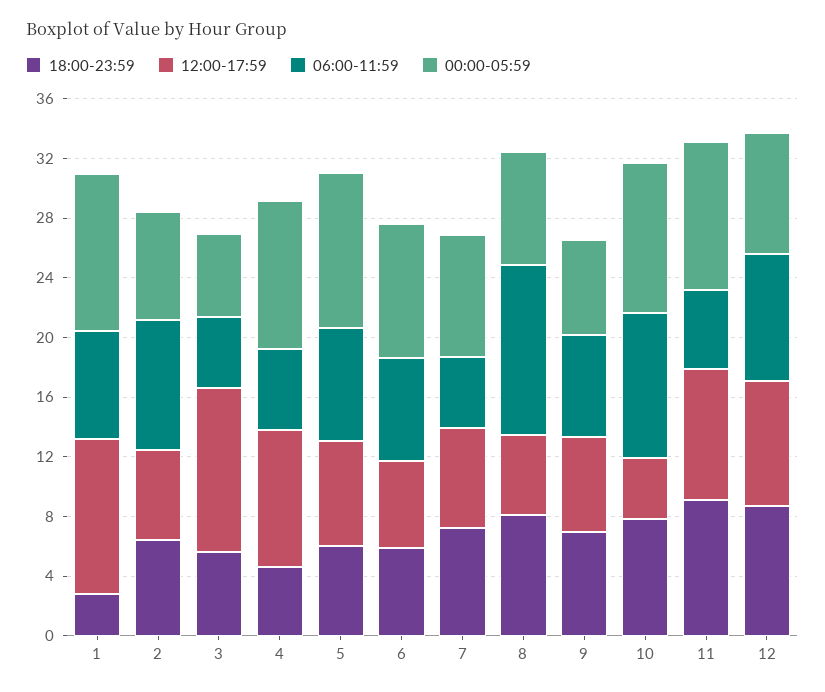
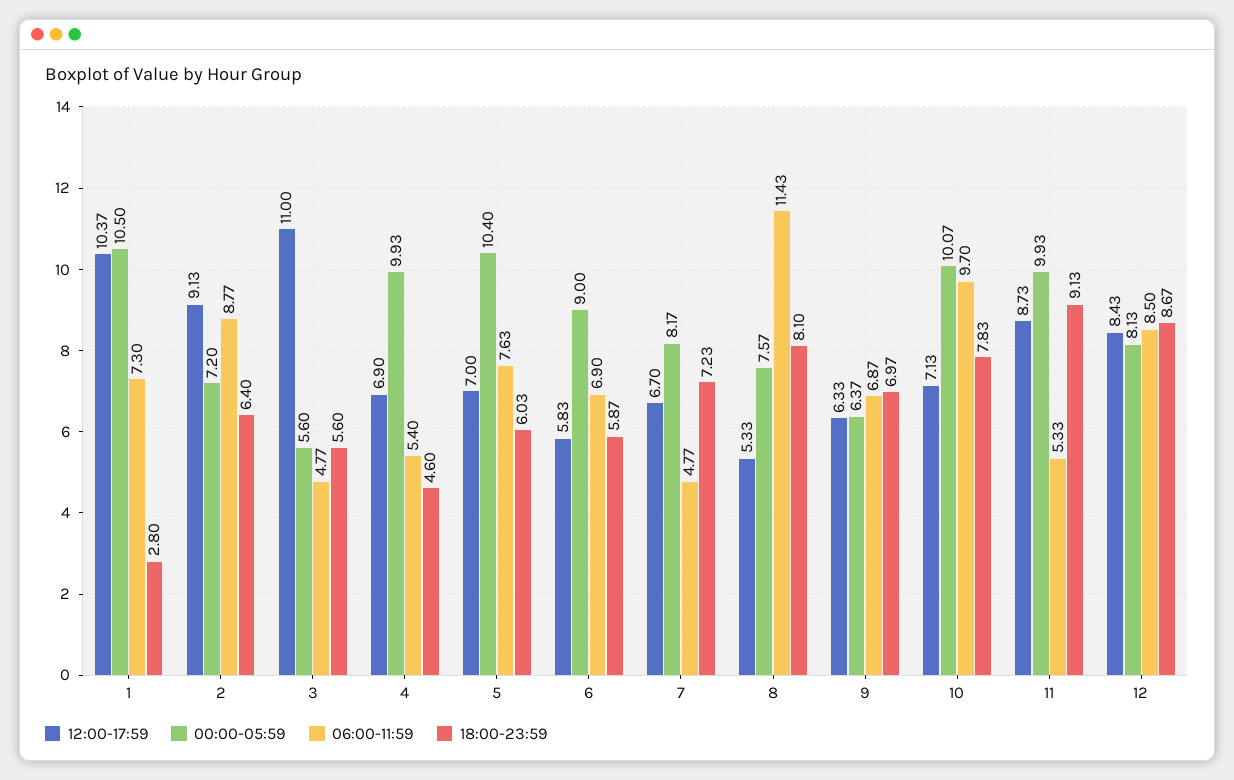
  {
    "18:00-23:59": {
      "1": 2.8,
      "2": 6.4,
      "3": 5.6,
      "4": 4.6,
      "5": 6.03,
      "6": 5.87,
      "7": 7.23,
      "8": 8.1,
      "9": 6.97,
      "10": 7.83,
      "11": 9.13,
      "12": 8.67
    },
    "12:00-17:59": {
      "1": 10.37,
-     "2": 6,
+     "2": 9.13,
      "3": 11,
-     "4": 9,
+     "4": 6.9,
      "5": 7,
      "6": 5.83,
      "7": 6.7,
      "8": 5.33,
      "9": 6.33,
-     "10": 4,
+     "10": 7.13,
      "11": 8.73,
      "12": 8.43
    },
    "06:00-11:59": {
      "1": 7.3,
      "2": 8.77,
      "3": 4.77,
      "4": 5.4,
      "5": 7.63,
      "6": 6.9,
      "7": 4.77,
      "8": 11.43,
      "9": 6.87,
      "10": 9.7,
      "11": 5.33,
      "12": 8.5
    },
    "00:00-05:59": {
      "1": 10.5,
      "2": 7.2,
      "3": 5.6,
      "4": 9.93,
      "5": 10.4,
      "6": 9,
      "7": 8.17,
      "8": 7.57,
      "9": 6.37,
      "10": 10.07,
      "11": 9.93,
      "12": 8.13
    }
  }

